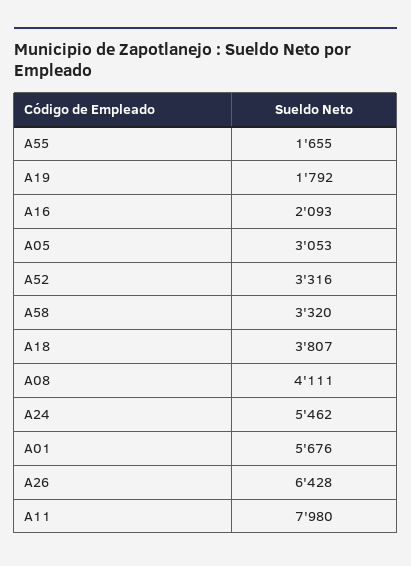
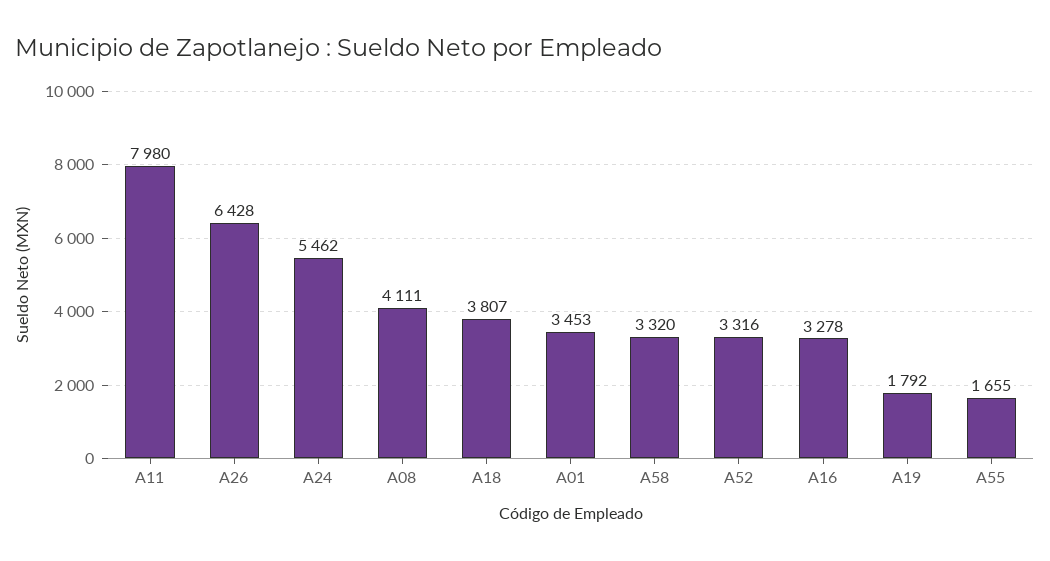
  {
    "A55": 1655,
    "A19": 1792,
-   "A16": 2093,
+   "A16": 3278,
-   "A05": 3053,
    "A52": 3316,
    "A58": 3320,
    "A18": 3807,
    "A08": 4111,
    "A24": 5462,
-   "A01": 5676,
+   "A01": 3453,
    "A26": 6428,
    "A11": 7980
  }

